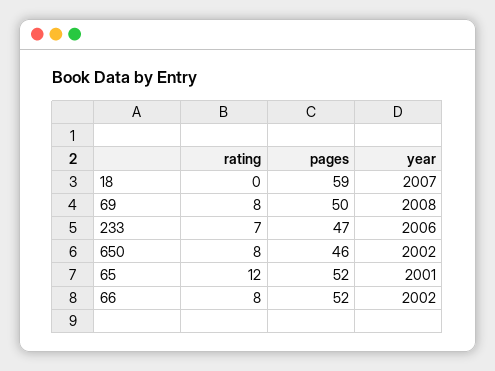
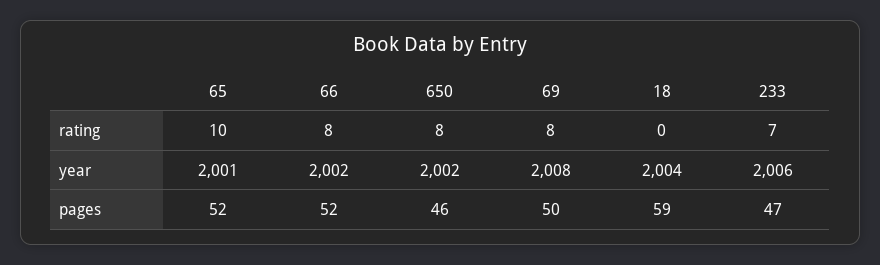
  {
    "rating": {
      "18": 0,
      "69": 8,
      "233": 7,
      "650": 8,
-     "65": 12,
+     "65": 10,
      "66": 8
    },
    "pages": {
      "18": 59,
      "69": 50,
      "233": 47,
      "650": 46,
      "65": 52,
      "66": 52
    },
    "year": {
-     "18": 2007,
+     "18": 2004,
      "69": 2008,
      "233": 2006,
      "650": 2002,
      "65": 2001,
      "66": 2002
    }
  }

